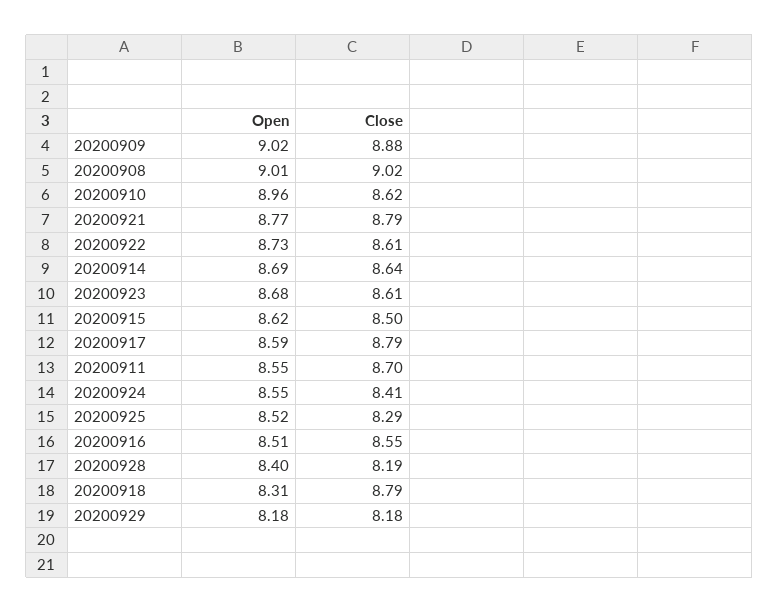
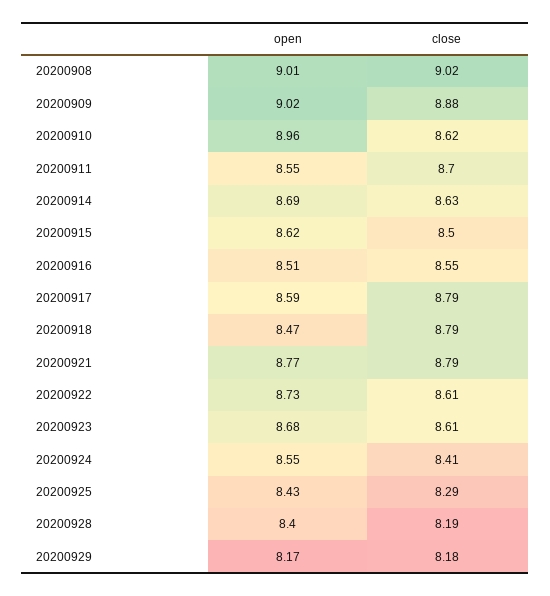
  {
    "Open": {
      "20200909": 9.02,
      "20200908": 9.01,
      "20200910": 8.96,
      "20200921": 8.77,
      "20200922": 8.73,
      "20200914": 8.69,
      "20200923": 8.68,
      "20200915": 8.62,
      "20200917": 8.59,
      "20200911": 8.55,
      "20200924": 8.55,
-     "20200925": 8.52,
+     "20200925": 8.43,
      "20200916": 8.51,
      "20200928": 8.4,
-     "20200918": 8.31,
+     "20200918": 8.47,
-     "20200929": 8.18
+     "20200929": 8.17
    },
    "Close": {
      "20200909": 8.88,
      "20200908": 9.02,
      "20200910": 8.62,
      "20200921": 8.79,
      "20200922": 8.61,
-     "20200914": 8.64,
+     "20200914": 8.63,
      "20200923": 8.61,
      "20200915": 8.5,
      "20200917": 8.79,
      "20200911": 8.7,
      "20200924": 8.41,
      "20200925": 8.29,
      "20200916": 8.55,
      "20200928": 8.19,
      "20200918": 8.79,
      "20200929": 8.18
    }
  }

